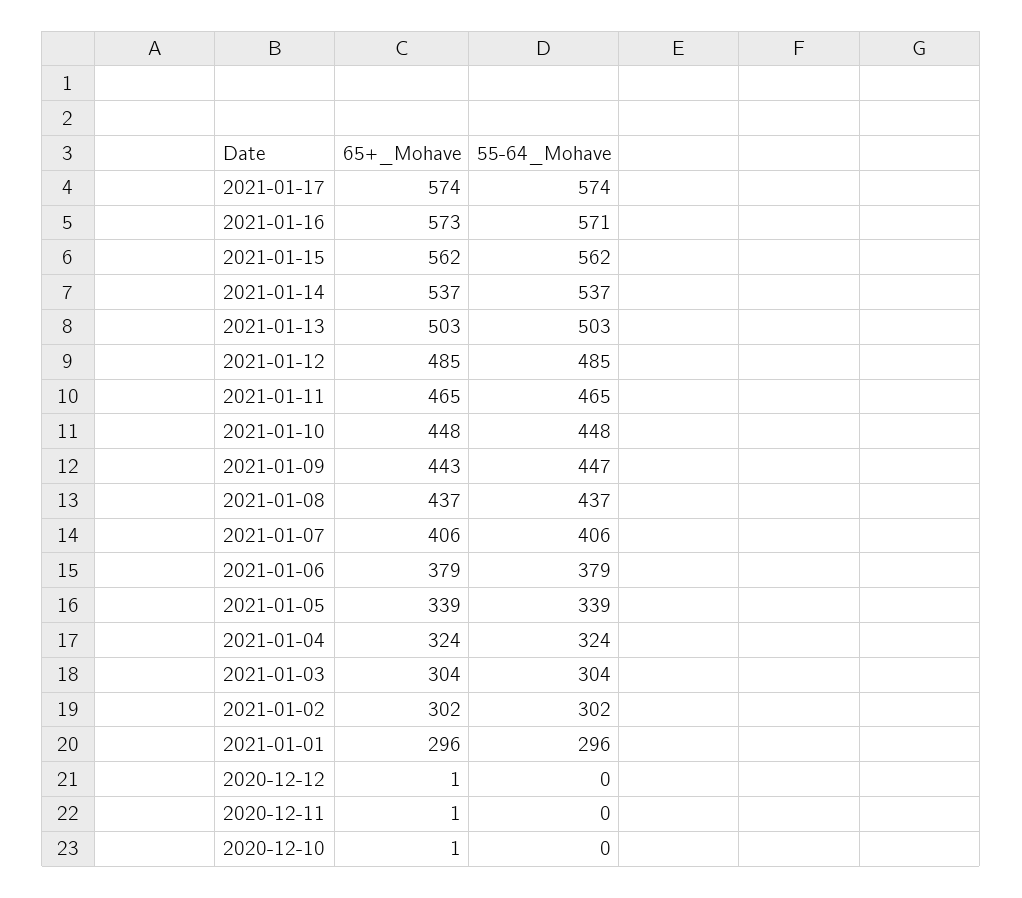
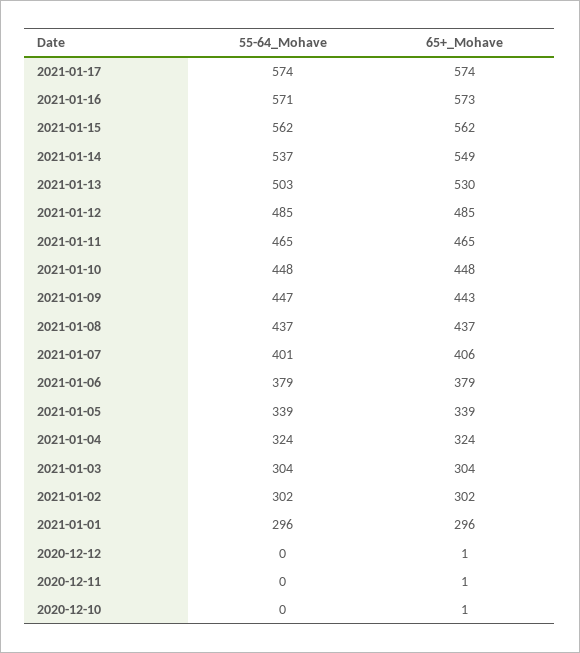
  {
    "65+_Mohave": {
      "2021-01-17": 574,
      "2021-01-16": 573,
      "2021-01-15": 562,
-     "2021-01-14": 537,
+     "2021-01-14": 549,
-     "2021-01-13": 503,
+     "2021-01-13": 530,
      "2021-01-12": 485,
      "2021-01-11": 465,
      "2021-01-10": 448,
      "2021-01-09": 443,
      "2021-01-08": 437,
      "2021-01-07": 406,
      "2021-01-06": 379,
      "2021-01-05": 339,
      "2021-01-04": 324,
      "2021-01-03": 304,
      "2021-01-02": 302,
      "2021-01-01": 296,
      "2020-12-12": 1,
      "2020-12-11": 1,
      "2020-12-10": 1
    },
    "55-64_Mohave": {
      "2021-01-17": 574,
      "2021-01-16": 571,
      "2021-01-15": 562,
      "2021-01-14": 537,
      "2021-01-13": 503,
      "2021-01-12": 485,
      "2021-01-11": 465,
      "2021-01-10": 448,
      "2021-01-09": 447,
      "2021-01-08": 437,
-     "2021-01-07": 406,
+     "2021-01-07": 401,
      "2021-01-06": 379,
      "2021-01-05": 339,
      "2021-01-04": 324,
      "2021-01-03": 304,
      "2021-01-02": 302,
      "2021-01-01": 296,
      "2020-12-12": 0,
      "2020-12-11": 0,
      "2020-12-10": 0
    }
  }

